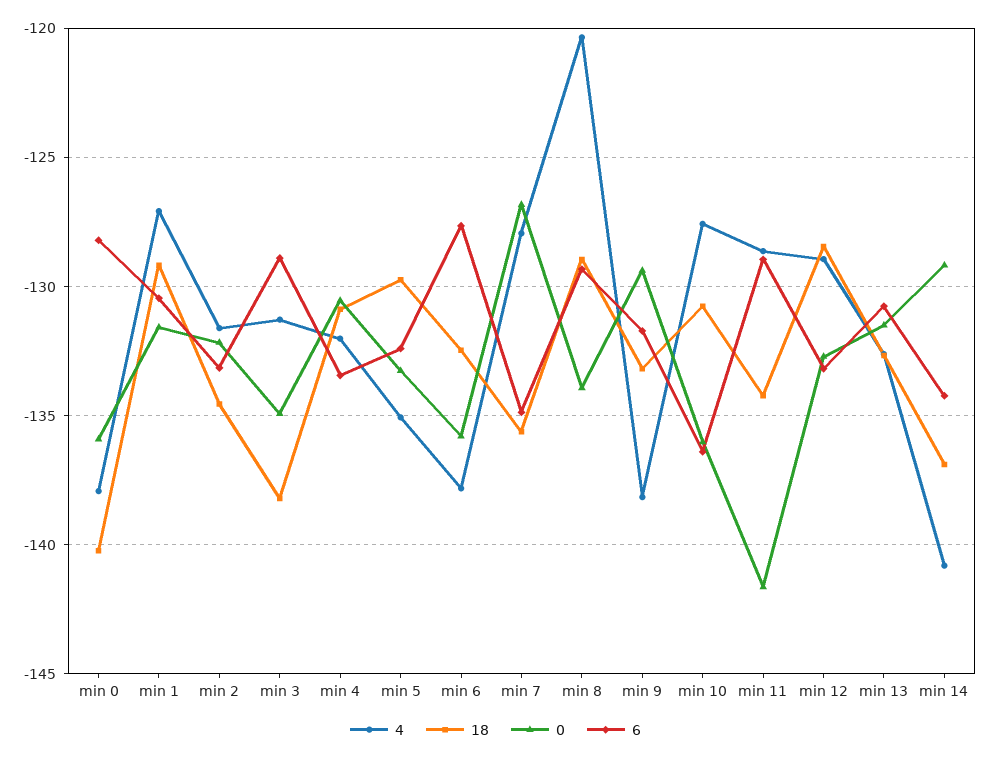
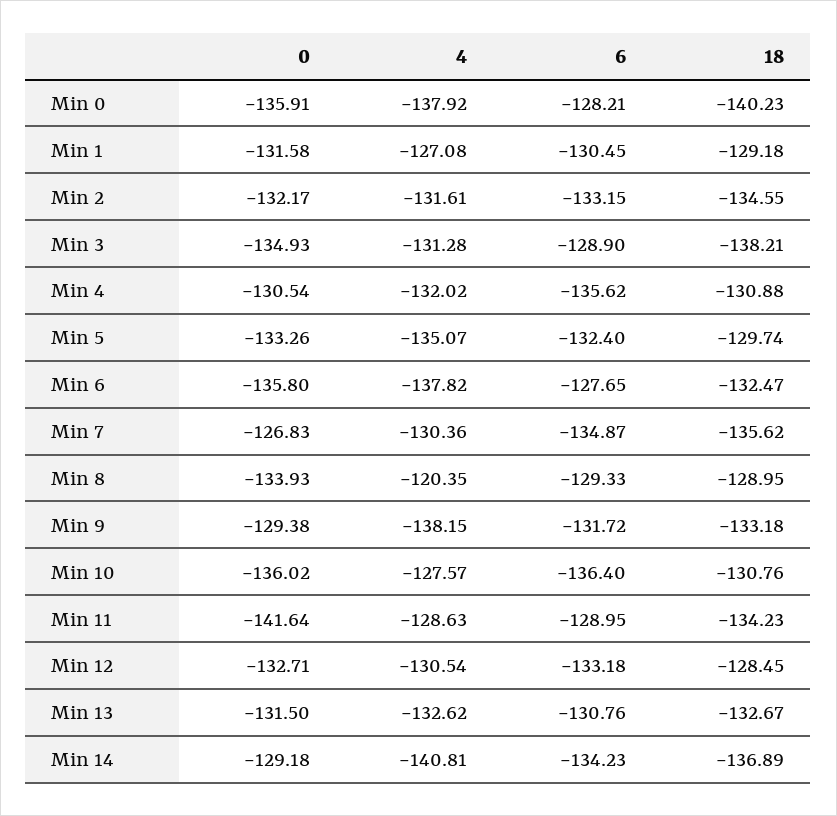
  {
    "4": {
      "min 0": -137.92,
      "min 1": -127.08,
      "min 2": -131.61,
      "min 3": -131.28,
      "min 4": -132.02,
      "min 5": -135.07,
      "min 6": -137.82,
-     "min 7": -128,
+     "min 7": -130.36,
      "min 8": -120.35,
      "min 9": -138.15,
      "min 10": -127.57,
      "min 11": -128.63,
-     "min 12": -129,
+     "min 12": -130.54,
      "min 13": -132.62,
      "min 14": -140.81
    },
    "18": {
      "min 0": -140.23,
      "min 1": -129.18,
      "min 2": -134.55,
      "min 3": -138.21,
      "min 4": -130.88,
      "min 5": -129.74,
      "min 6": -132.47,
      "min 7": -135.62,
      "min 8": -128.95,
      "min 9": -133.18,
      "min 10": -130.76,
      "min 11": -134.23,
      "min 12": -128.45,
      "min 13": -132.67,
      "min 14": -136.89
    },
    "0": {
      "min 0": -135.91,
      "min 1": -131.58,
      "min 2": -132.17,
      "min 3": -134.93,
      "min 4": -130.54,
      "min 5": -133.26,
      "min 6": -135.8,
      "min 7": -126.83,
      "min 8": -133.93,
      "min 9": -129.38,
      "min 10": -136.02,
      "min 11": -141.64,
      "min 12": -132.71,
      "min 13": -131.5,
      "min 14": -129.18
    },
    "6": {
      "min 0": -128.21,
      "min 1": -130.45,
      "min 2": -133.15,
      "min 3": -128.9,
-     "min 4": -133.5,
+     "min 4": -135.62,
      "min 5": -132.4,
      "min 6": -127.65,
      "min 7": -134.87,
      "min 8": -129.33,
      "min 9": -131.72,
      "min 10": -136.4,
      "min 11": -128.95,
      "min 12": -133.18,
      "min 13": -130.76,
      "min 14": -134.23
    }
  }

